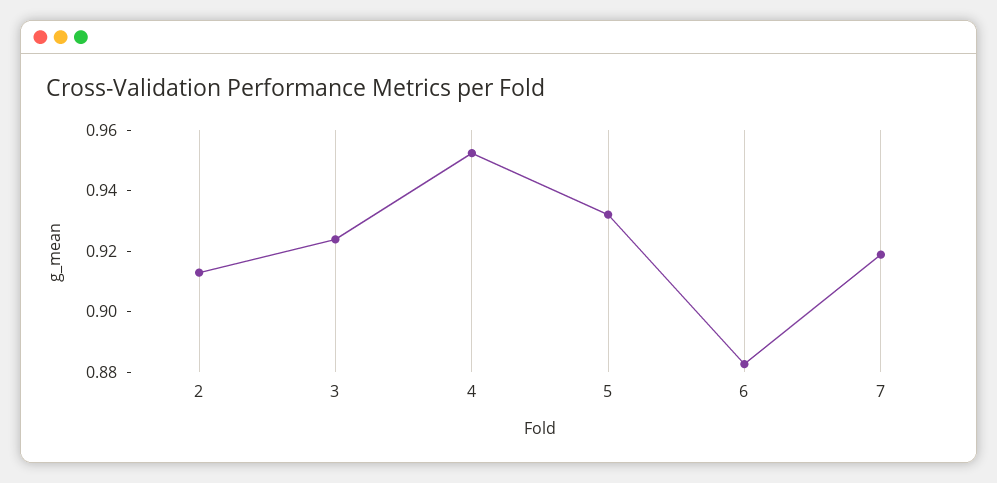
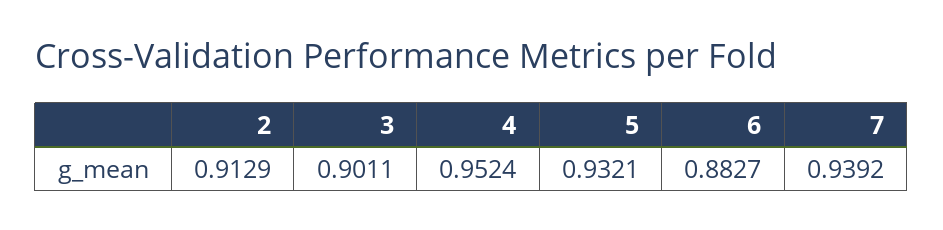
  {
    "2": 0.9129,
-   "3": 0.925,
+   "3": 0.9011,
    "4": 0.9524,
    "5": 0.9321,
    "6": 0.8827,
-   "7": 0.92
+   "7": 0.9392
  }

